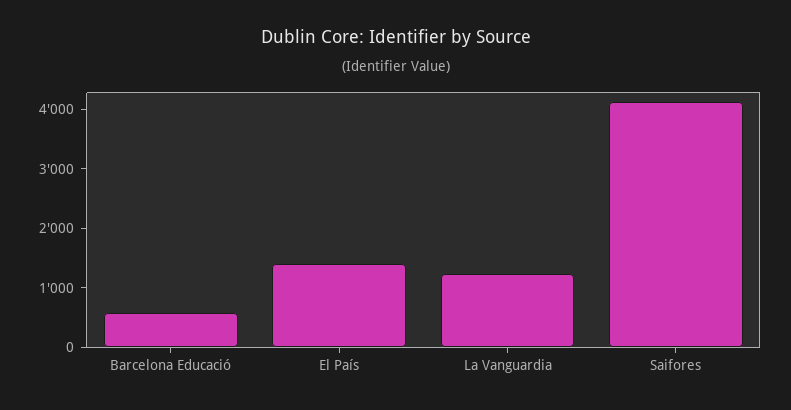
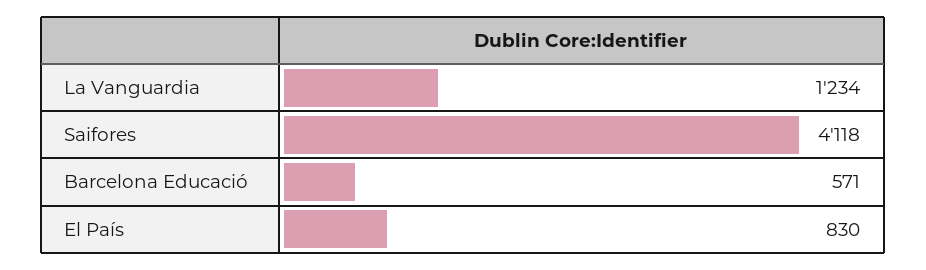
  {
    "Barcelona Educació": 571,
-   "El País": 1400,
+   "El País": 830,
    "La Vanguardia": 1234,
    "Saifores": 4118
  }

